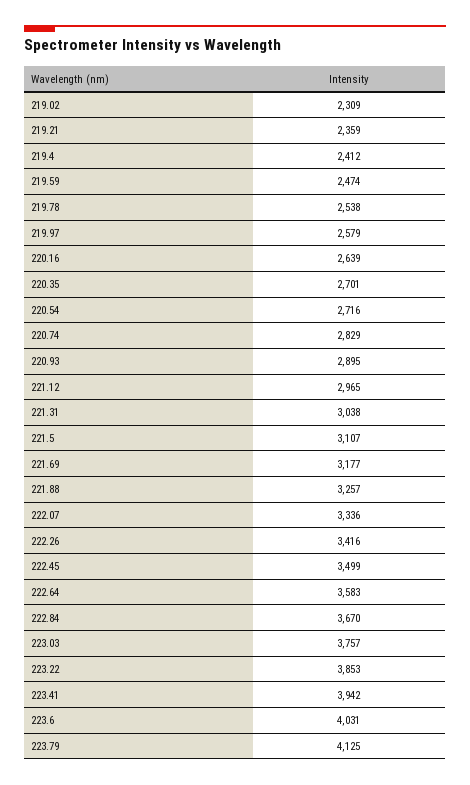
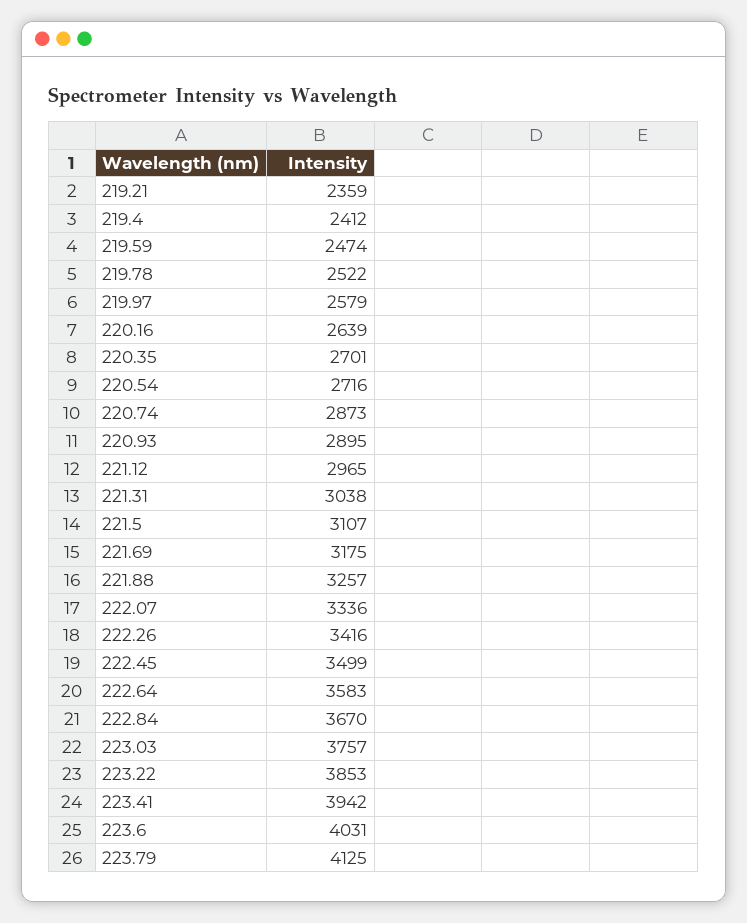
  {
-   "219.02": 2309,
    "219.21": 2359,
    "219.4": 2412,
    "219.59": 2474,
-   "219.78": 2538,
+   "219.78": 2522,
    "219.97": 2579,
    "220.16": 2639,
    "220.35": 2701,
    "220.54": 2716,
-   "220.74": 2829,
+   "220.74": 2873,
    "220.93": 2895,
    "221.12": 2965,
    "221.31": 3038,
    "221.5": 3107,
-   "221.69": 3177,
+   "221.69": 3175,
    "221.88": 3257,
    "222.07": 3336,
    "222.26": 3416,
    "222.45": 3499,
    "222.64": 3583,
    "222.84": 3670,
    "223.03": 3757,
    "223.22": 3853,
    "223.41": 3942,
    "223.6": 4031,
    "223.79": 4125
  }

